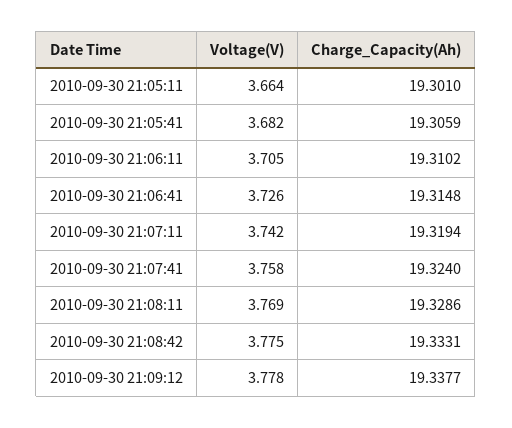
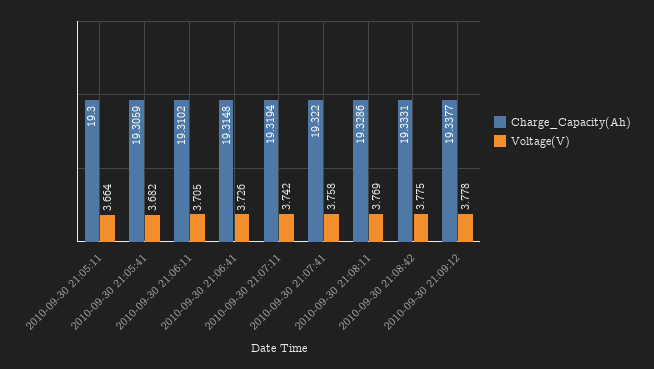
  {
    "Voltage(V)": {
      "2010-09-30 21:05:11": 3.664,
      "2010-09-30 21:05:41": 3.682,
      "2010-09-30 21:06:11": 3.705,
      "2010-09-30 21:06:41": 3.726,
      "2010-09-30 21:07:11": 3.742,
      "2010-09-30 21:07:41": 3.758,
      "2010-09-30 21:08:11": 3.769,
      "2010-09-30 21:08:42": 3.775,
      "2010-09-30 21:09:12": 3.778
    },
    "Charge_Capacity(Ah)": {
-     "2010-09-30 21:05:11": 19.301,
+     "2010-09-30 21:05:11": 19.3,
      "2010-09-30 21:05:41": 19.3059,
      "2010-09-30 21:06:11": 19.3102,
      "2010-09-30 21:06:41": 19.3148,
      "2010-09-30 21:07:11": 19.3194,
-     "2010-09-30 21:07:41": 19.324,
+     "2010-09-30 21:07:41": 19.322,
      "2010-09-30 21:08:11": 19.3286,
      "2010-09-30 21:08:42": 19.3331,
      "2010-09-30 21:09:12": 19.3377
    }
  }

